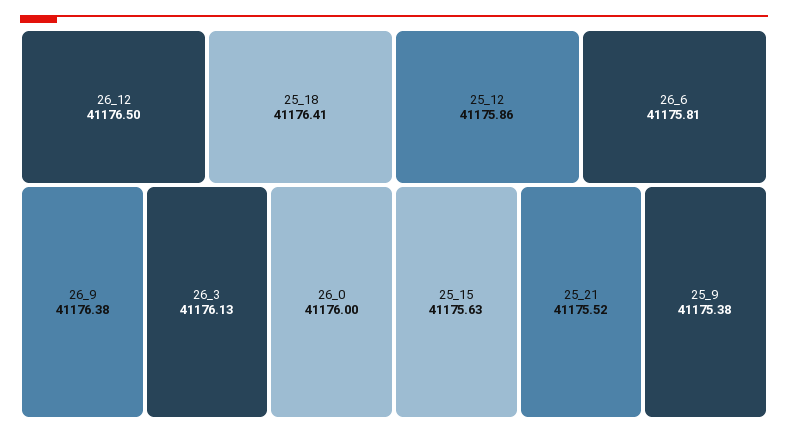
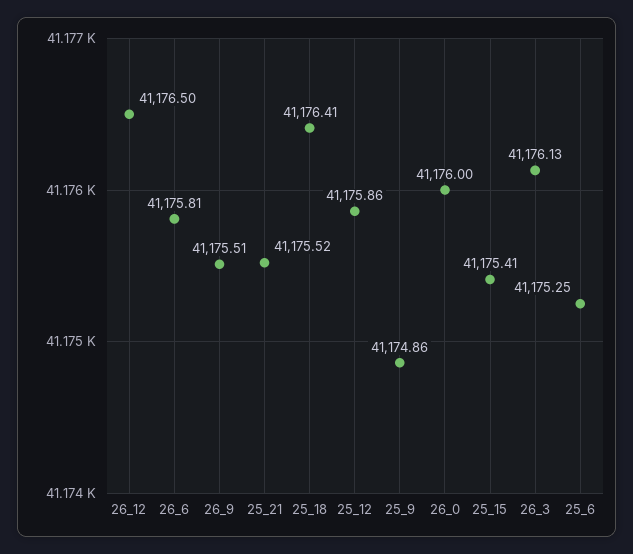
  {
    "26_12": 41176.5,
    "25_18": 41176.41,
-   "26_9": 41176.38,
+   "26_9": 41175.51,
    "26_3": 41176.13,
    "26_0": 41176,
    "25_12": 41175.86,
    "26_6": 41175.81,
-   "25_15": 41175.63,
+   "25_15": 41175.41,
    "25_21": 41175.52,
-   "25_9": 41175.38
+   "25_9": 41174.86,
+   "25_6": 41175.25
  }

